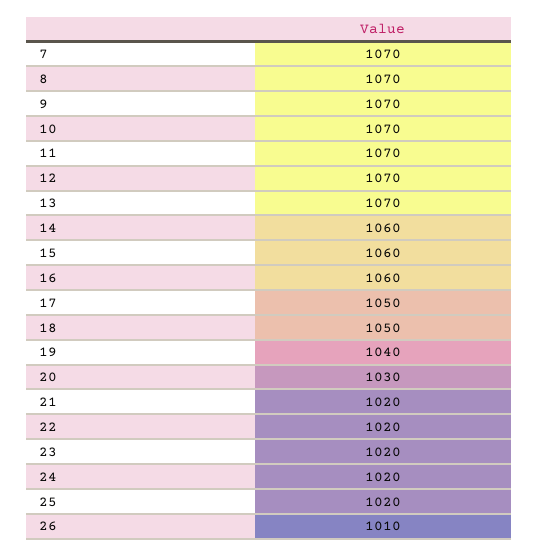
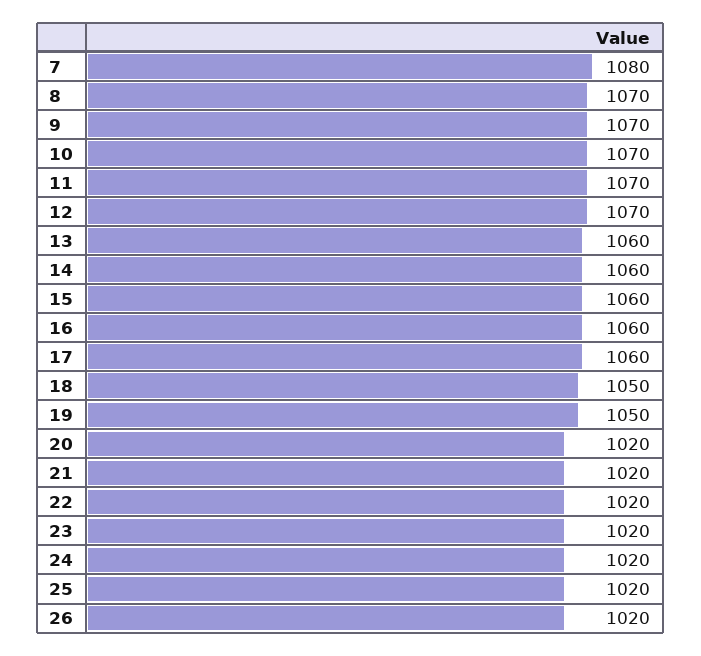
  {
-   "7": 1070,
+   "7": 1080,
    "8": 1070,
    "9": 1070,
    "10": 1070,
    "11": 1070,
    "12": 1070,
-   "13": 1070,
+   "13": 1060,
    "14": 1060,
    "15": 1060,
    "16": 1060,
-   "17": 1050,
+   "17": 1060,
    "18": 1050,
-   "19": 1040,
+   "19": 1050,
-   "20": 1030,
+   "20": 1020,
    "21": 1020,
    "22": 1020,
    "23": 1020,
    "24": 1020,
    "25": 1020,
-   "26": 1010
+   "26": 1020
  }

